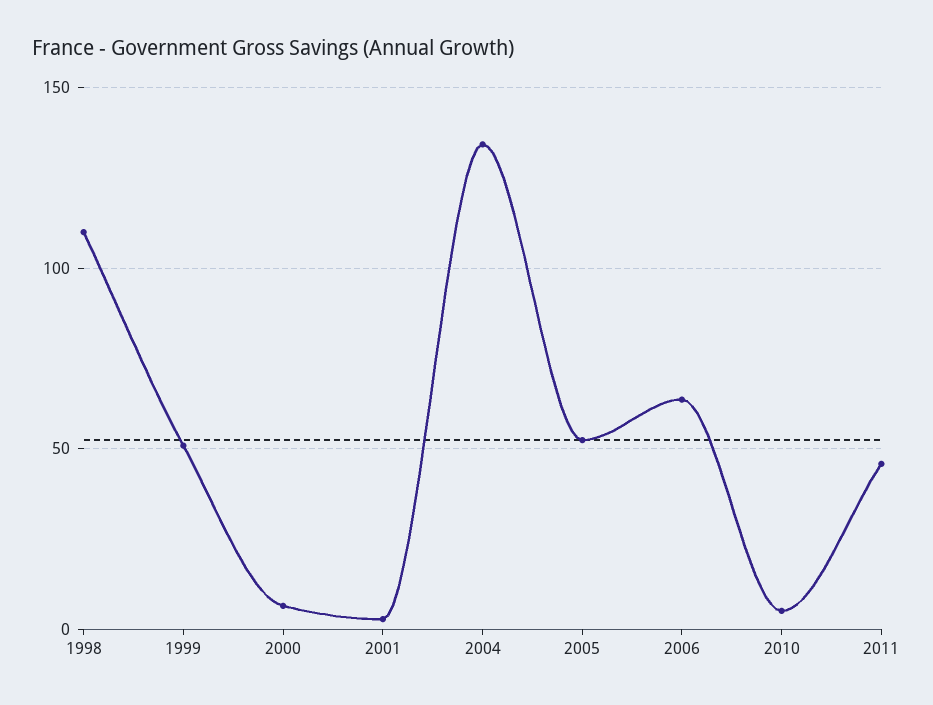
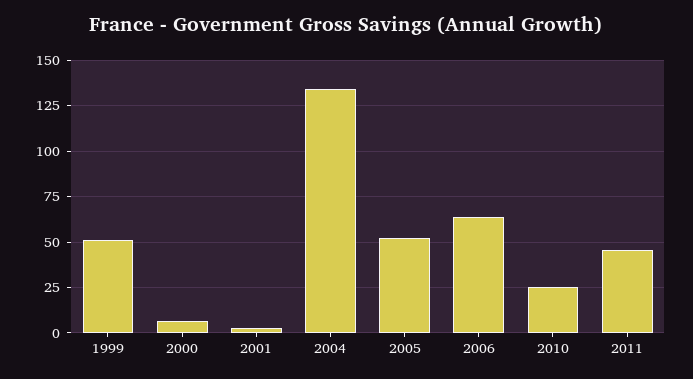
  {
-   "1998": 110,
    "1999": 50,
    "2000": 5,
    "2001": 5,
    "2004": 135,
    "2005": 50,
    "2006": 65,
-   "2010": 5,
+   "2010": 25,
    "2011": 45
  }

